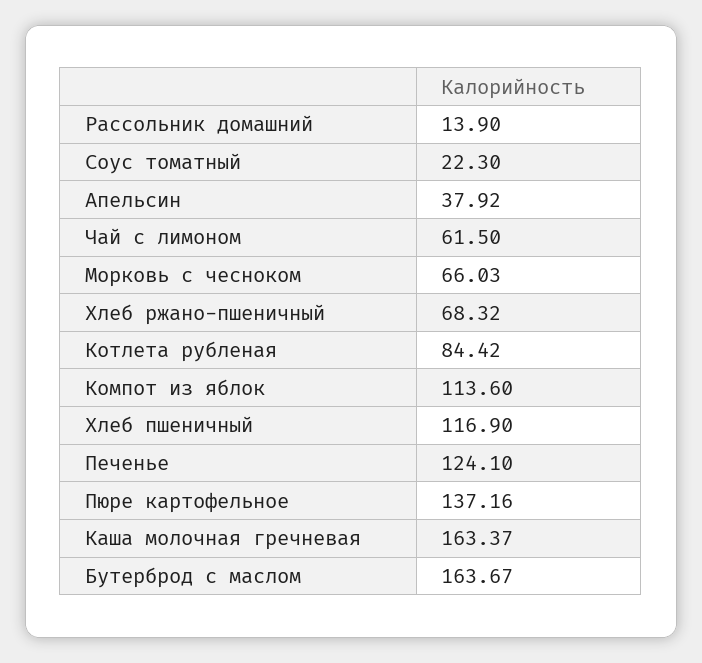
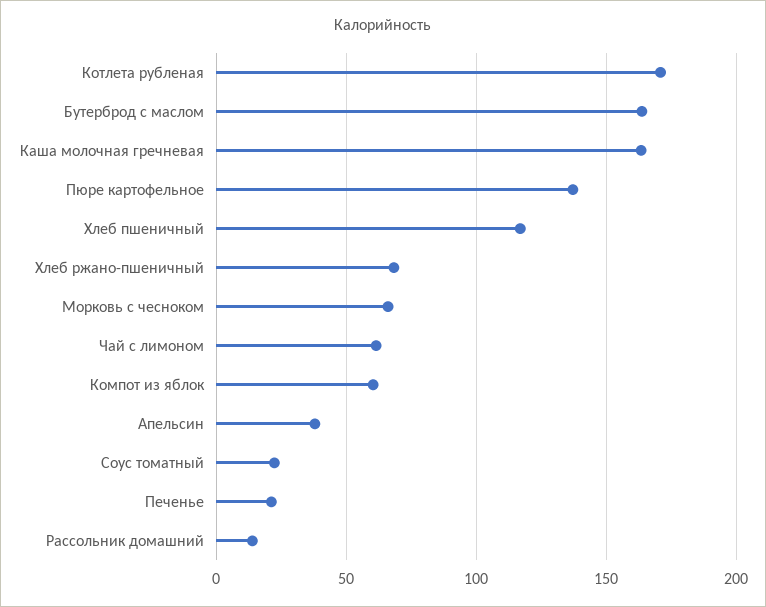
  {
    "Рассольник домашний": 13.9,
    "Соус томатный": 22.3,
    "Апельсин": 37.92,
    "Чай с лимоном": 61.5,
    "Морковь с чесноком": 66.03,
    "Хлеб ржано-пшеничный": 68.32,
-   "Котлета рубленая": 84.42,
+   "Котлета рубленая": 170,
-   "Компот из яблок": 113.6,
+   "Компот из яблок": 60,
    "Хлеб пшеничный": 116.9,
-   "Печенье": 124.1,
+   "Печенье": 20,
    "Пюре картофельное": 137.16,
    "Каша молочная гречневая": 163.37,
    "Бутерброд с маслом": 163.67
  }

